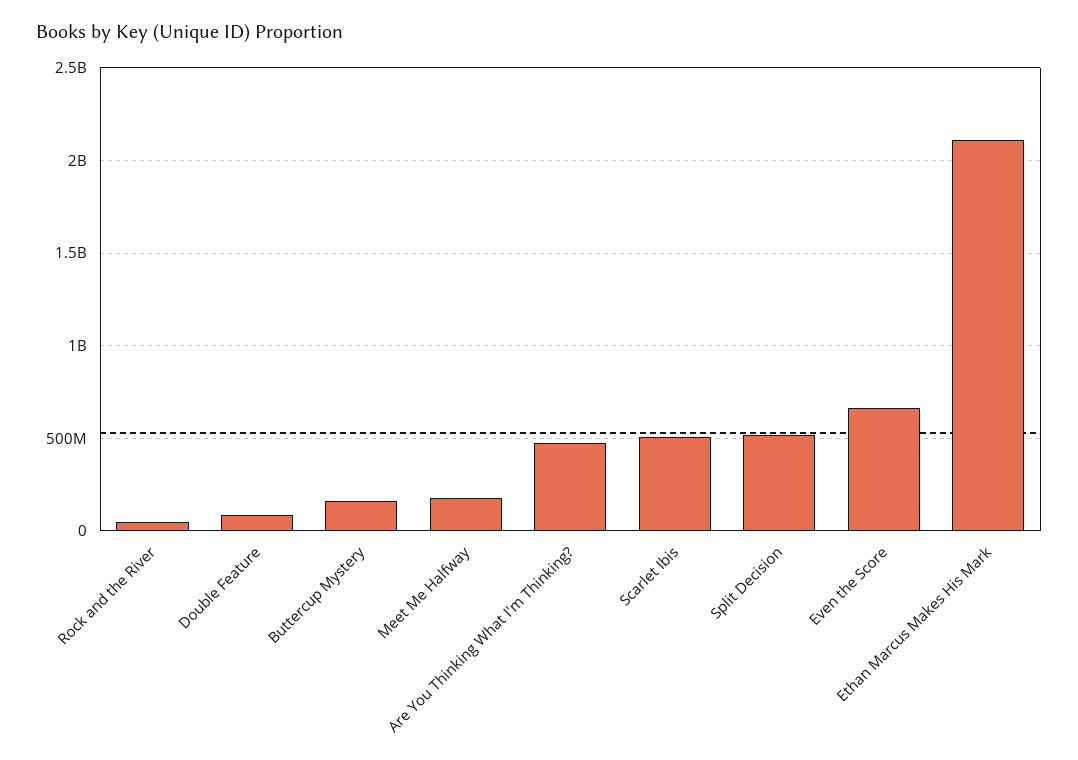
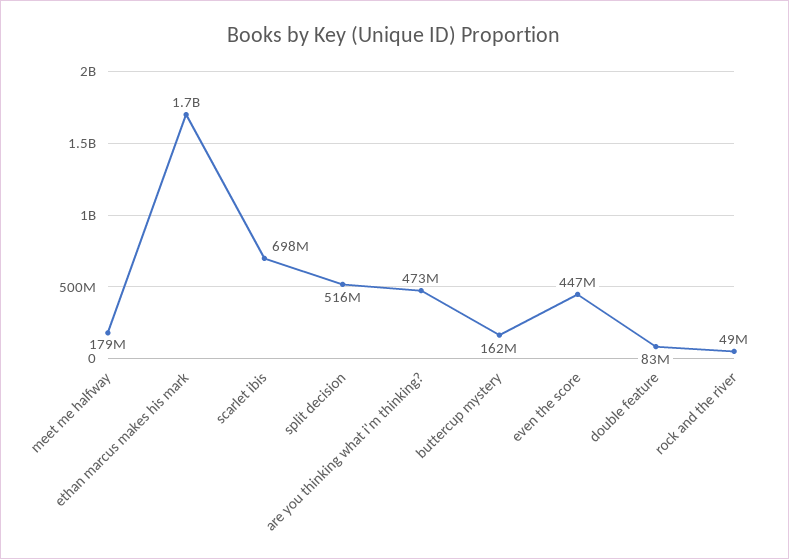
  {
    "Rock and the River": 49000000,
    "Double Feature": 83000000,
    "Buttercup Mystery": 162000000,
    "Meet Me Halfway": 179000000,
    "Are You Thinking What I'm Thinking?": 473000000,
-   "Scarlet Ibis": 500000000,
+   "Scarlet Ibis": 698000000,
    "Split Decision": 516000000,
-   "Even the Score": 650000000,
+   "Even the Score": 447000000,
-   "Ethan Marcus Makes His Mark": 2100000000
+   "Ethan Marcus Makes His Mark": 1700000000
  }

